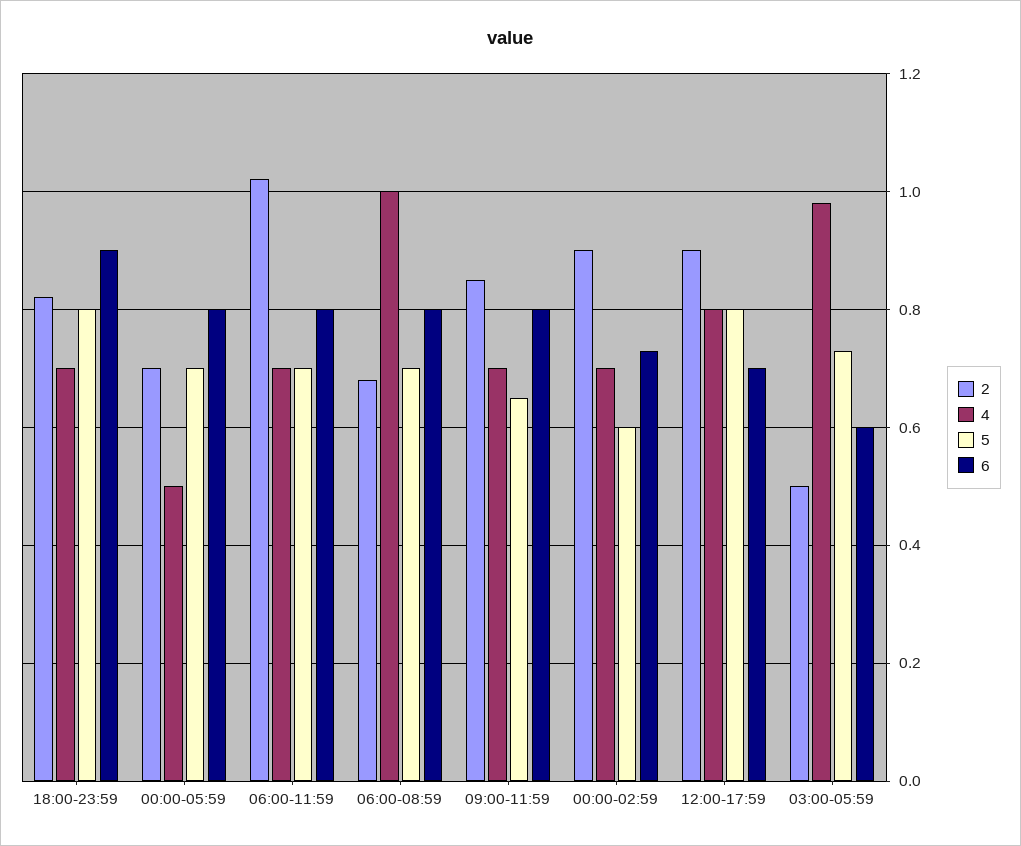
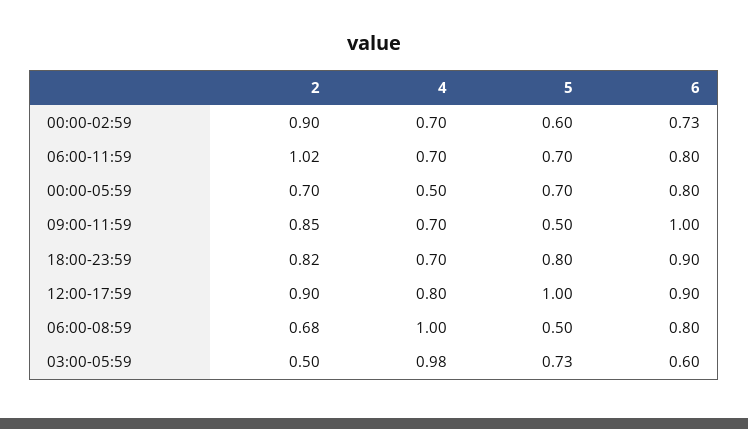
  {
    "2": {
      "18:00-23:59": 0.82,
      "00:00-05:59": 0.7,
      "06:00-11:59": 1.02,
      "06:00-08:59": 0.68,
      "09:00-11:59": 0.85,
      "00:00-02:59": 0.9,
      "12:00-17:59": 0.9,
      "03:00-05:59": 0.5
    },
    "4": {
      "18:00-23:59": 0.7,
      "00:00-05:59": 0.5,
      "06:00-11:59": 0.7,
      "06:00-08:59": 1,
      "09:00-11:59": 0.7,
      "00:00-02:59": 0.7,
      "12:00-17:59": 0.8,
      "03:00-05:59": 0.98
    },
    "5": {
      "18:00-23:59": 0.8,
      "00:00-05:59": 0.7,
      "06:00-11:59": 0.7,
-     "06:00-08:59": 0.7,
+     "06:00-08:59": 0.5,
-     "09:00-11:59": 0.65,
+     "09:00-11:59": 0.5,
      "00:00-02:59": 0.6,
-     "12:00-17:59": 0.8,
+     "12:00-17:59": 1,
      "03:00-05:59": 0.73
    },
    "6": {
      "18:00-23:59": 0.9,
      "00:00-05:59": 0.8,
      "06:00-11:59": 0.8,
      "06:00-08:59": 0.8,
-     "09:00-11:59": 0.8,
+     "09:00-11:59": 1,
      "00:00-02:59": 0.73,
-     "12:00-17:59": 0.7,
+     "12:00-17:59": 0.9,
      "03:00-05:59": 0.6
    }
  }

